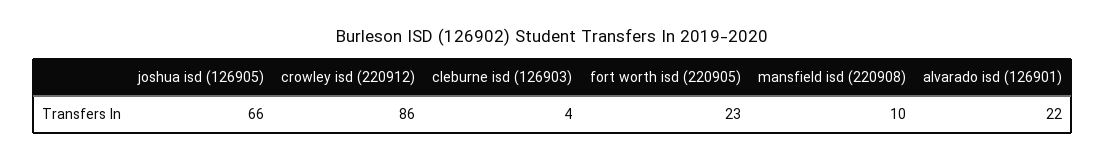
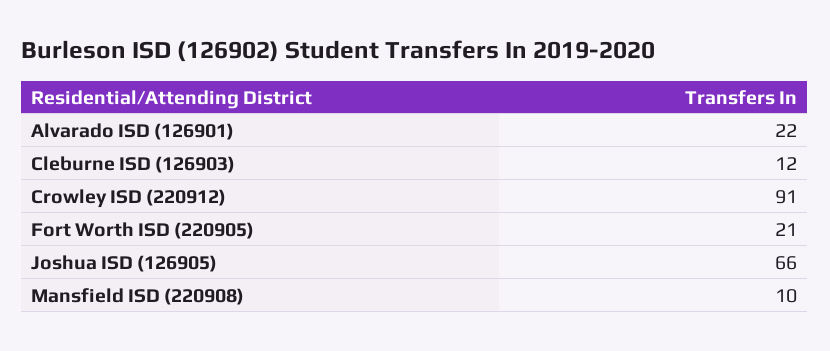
  {
    "joshua isd (126905)": 66,
-   "crowley isd (220912)": 86,
+   "crowley isd (220912)": 91,
-   "cleburne isd (126903)": 4,
+   "cleburne isd (126903)": 12,
-   "fort worth isd (220905)": 23,
+   "fort worth isd (220905)": 21,
    "mansfield isd (220908)": 10,
    "alvarado isd (126901)": 22
  }

